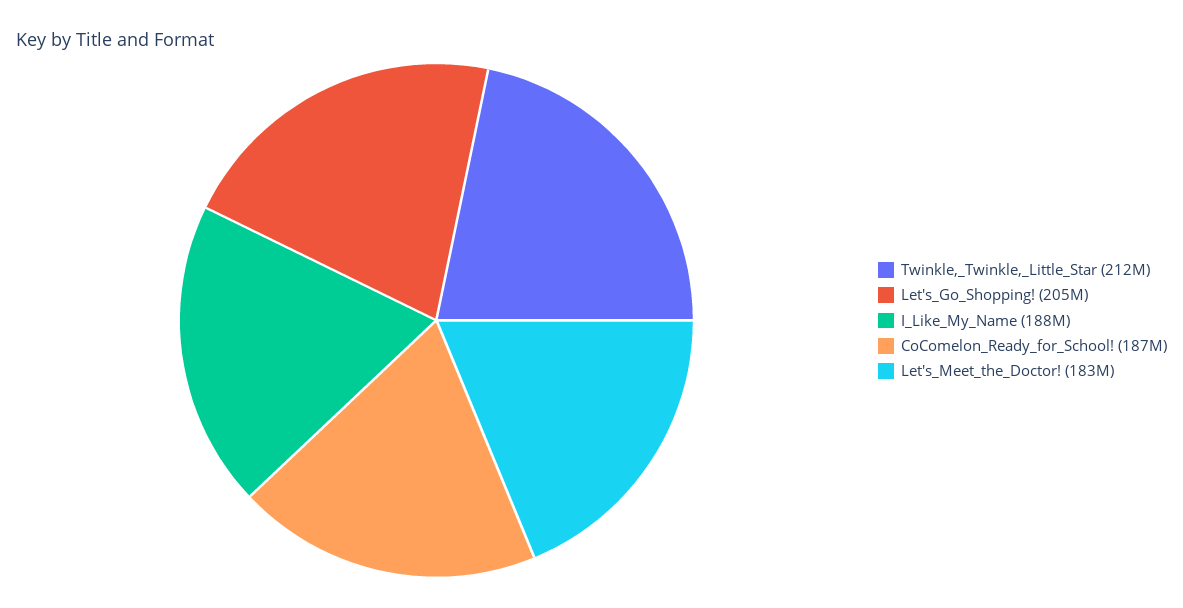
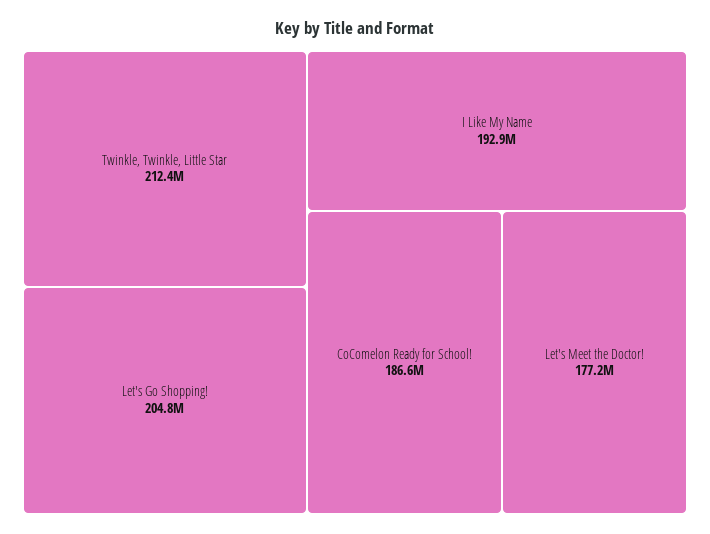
  {
    "Twinkle,_Twinkle,_Little_Star": 212400000,
    "Let's_Go_Shopping!": 204800000,
-   "I_Like_My_Name": 188000000,
+   "I_Like_My_Name": 192900000,
    "CoComelon_Ready_for_School!": 186600000,
-   "Let's_Meet_the_Doctor!": 183000000
+   "Let's_Meet_the_Doctor!": 177200000
  }

